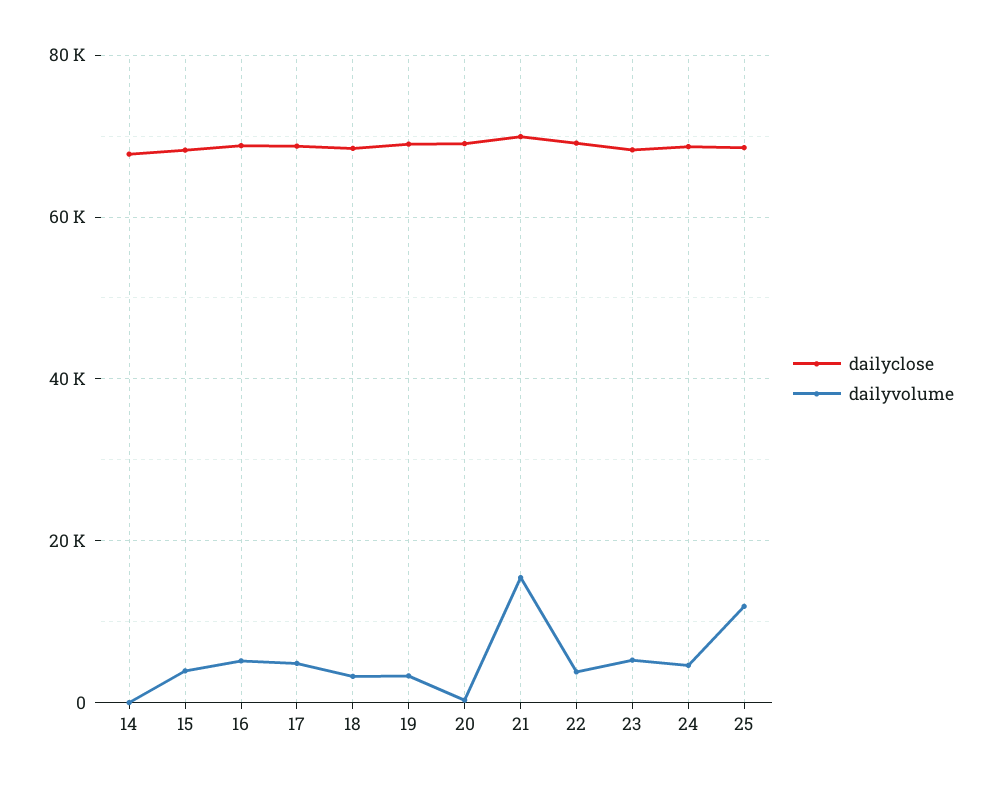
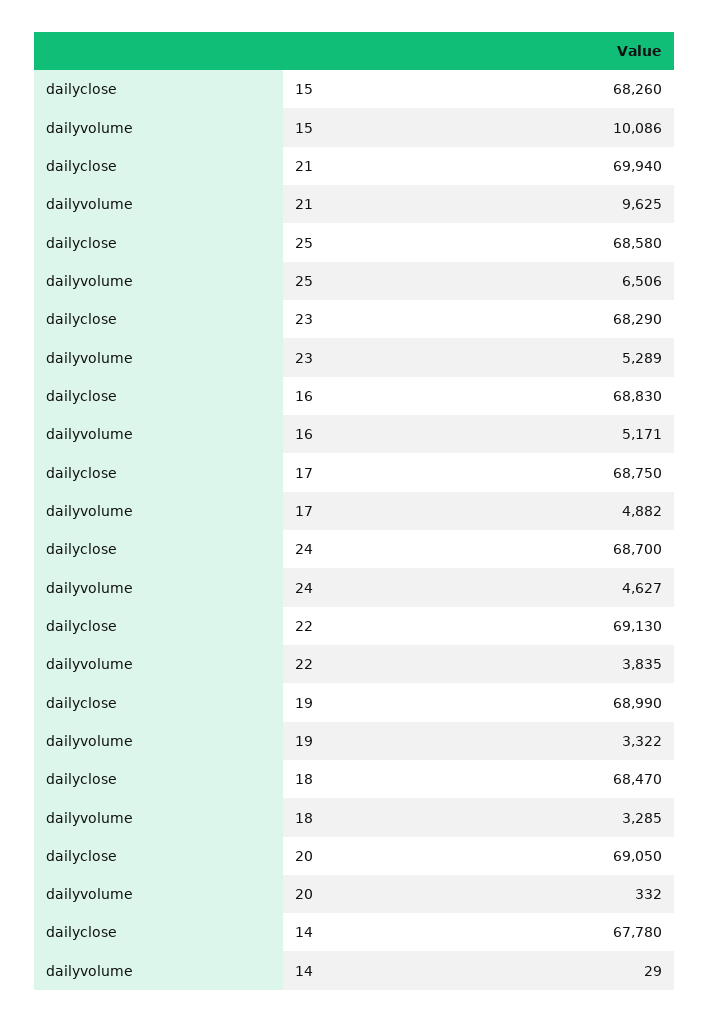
  {
    "dailyclose": {
      "14": 67780,
      "15": 68260,
      "16": 68830,
      "17": 68750,
      "18": 68470,
      "19": 68990,
      "20": 69050,
      "21": 69940,
      "22": 69130,
      "23": 68290,
      "24": 68700,
      "25": 68580
    },
    "dailyvolume": {
      "14": 29,
-     "15": 4000,
+     "15": 10086,
      "16": 5171,
      "17": 4882,
      "18": 3285,
      "19": 3322,
      "20": 332,
-     "21": 16000,
+     "21": 9625,
      "22": 3835,
      "23": 5289,
      "24": 4627,
-     "25": 12000
+     "25": 6506
    }
  }

